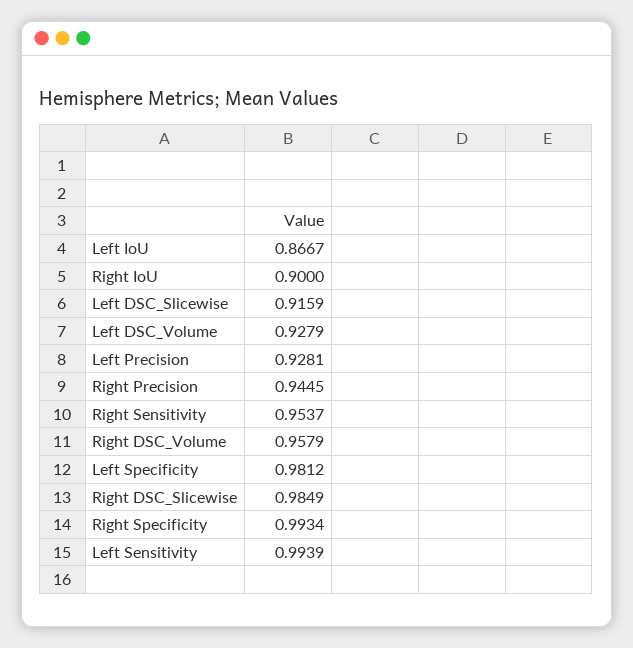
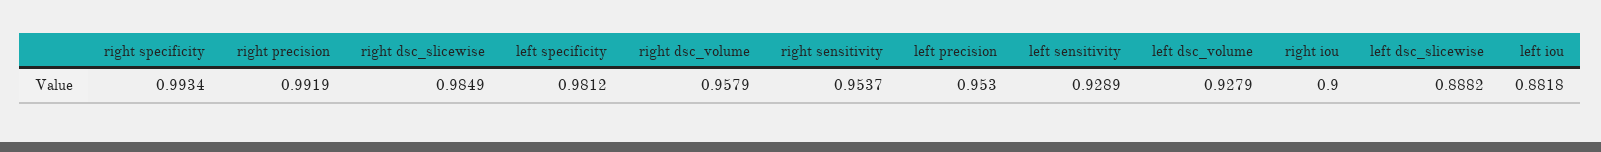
  {
-   "Left IoU": 0.8667,
+   "Left IoU": 0.8818,
    "Right IoU": 0.9,
-   "Left DSC_Slicewise": 0.9159,
+   "Left DSC_Slicewise": 0.8882,
    "Left DSC_Volume": 0.9279,
-   "Left Precision": 0.9281,
+   "Left Precision": 0.953,
-   "Right Precision": 0.9445,
+   "Right Precision": 0.9919,
    "Right Sensitivity": 0.9537,
    "Right DSC_Volume": 0.9579,
    "Left Specificity": 0.9812,
    "Right DSC_Slicewise": 0.9849,
    "Right Specificity": 0.9934,
-   "Left Sensitivity": 0.9939
+   "Left Sensitivity": 0.9289
  }

